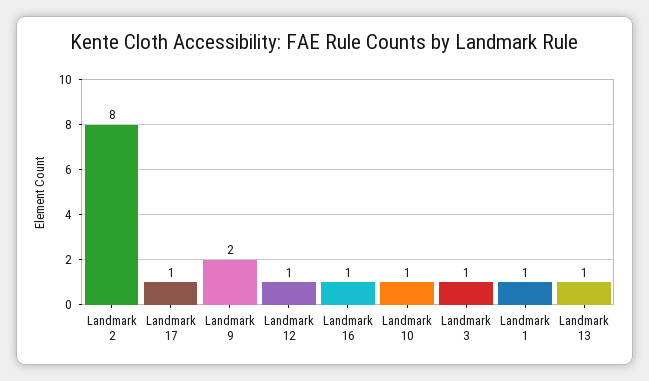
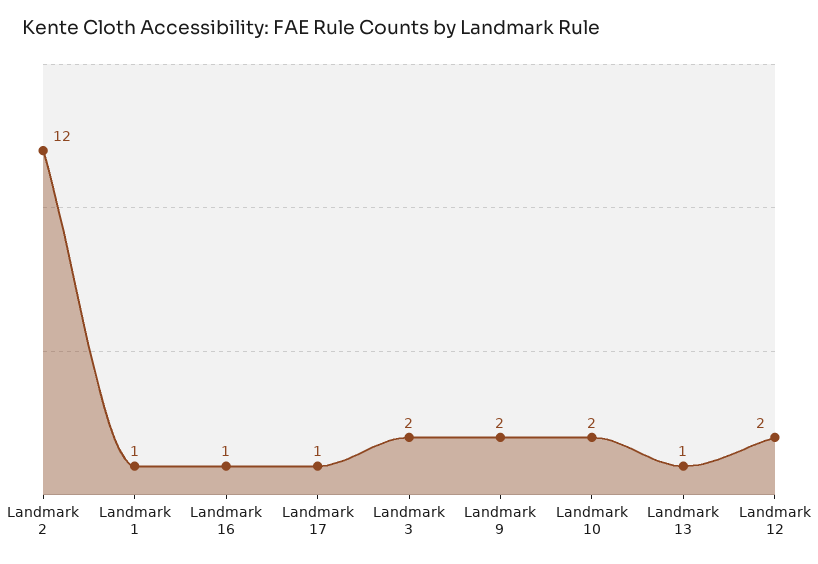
  {
-   "Landmark 2": 8,
+   "Landmark 2": 12,
    "Landmark 17": 1,
    "Landmark 9": 2,
-   "Landmark 12": 1,
+   "Landmark 12": 2,
    "Landmark 16": 1,
-   "Landmark 10": 1,
+   "Landmark 10": 2,
-   "Landmark 3": 1,
+   "Landmark 3": 2,
    "Landmark 1": 1,
    "Landmark 13": 1
  }

